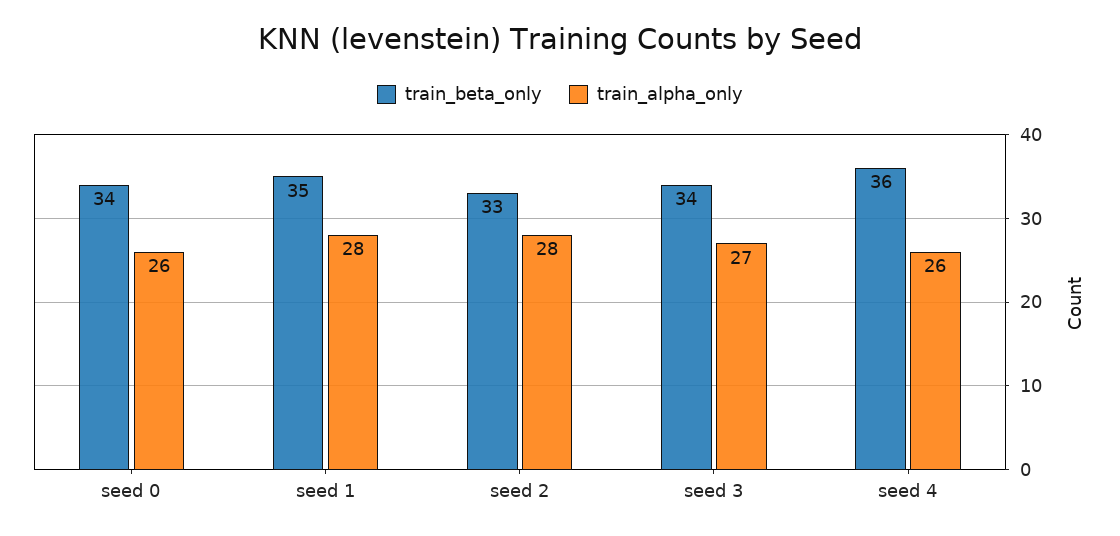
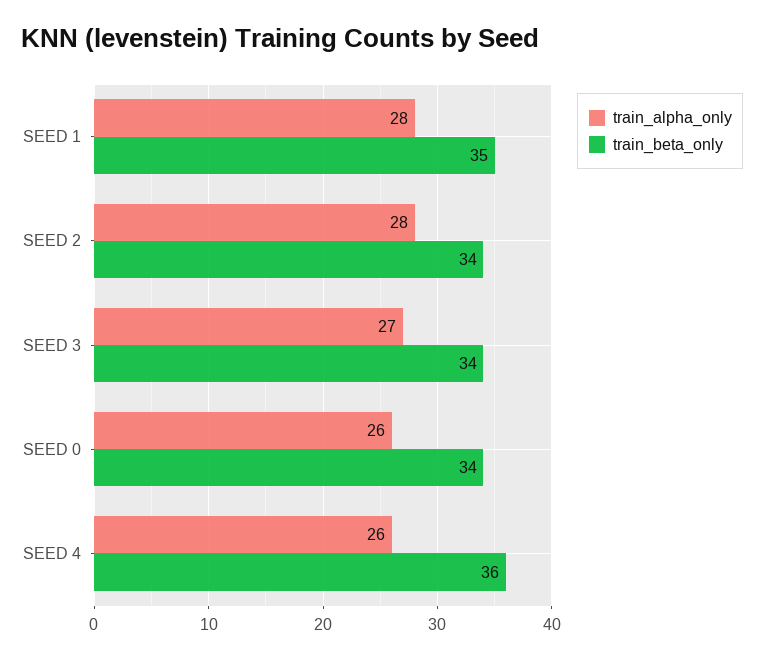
  {
    "train_beta_only": {
      "seed 0": 34,
      "seed 1": 35,
-     "seed 2": 33,
+     "seed 2": 34,
      "seed 3": 34,
      "seed 4": 36
    },
    "train_alpha_only": {
      "seed 0": 26,
      "seed 1": 28,
      "seed 2": 28,
      "seed 3": 27,
      "seed 4": 26
    }
  }

